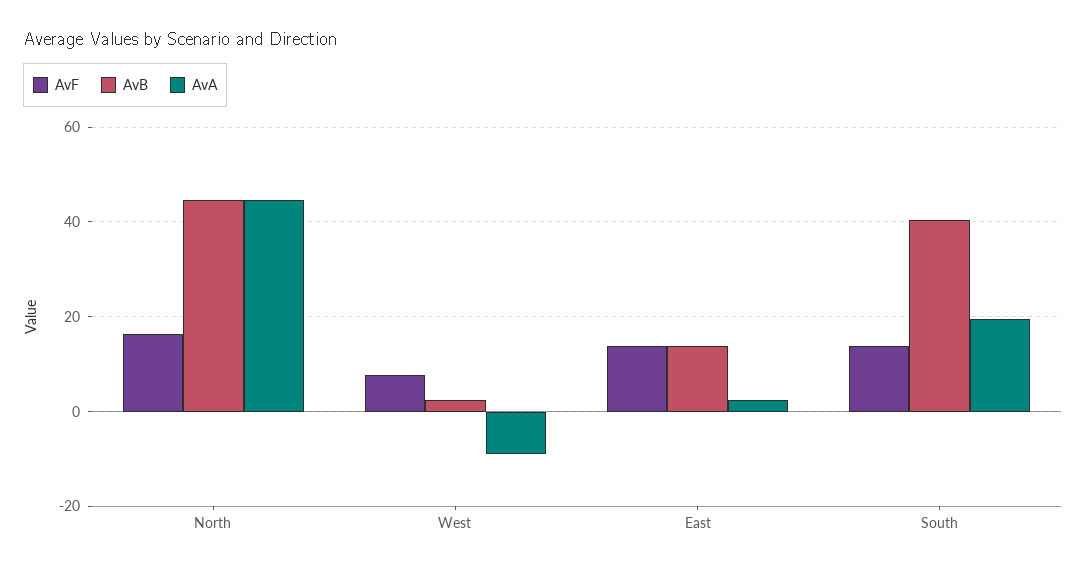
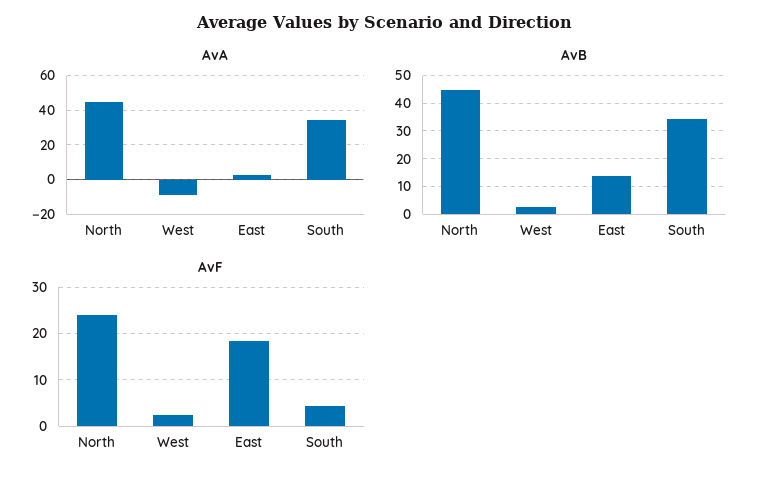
  {
    "AvF": {
-     "North": 16,
+     "North": 24,
-     "West": 8,
+     "West": 2,
-     "East": 14,
+     "East": 18,
-     "South": 14
+     "South": 4
    },
    "AvB": {
      "North": 44,
      "West": 2,
      "East": 14,
-     "South": 40
+     "South": 35
    },
    "AvA": {
      "North": 44,
      "West": -8,
      "East": 2,
-     "South": 20
+     "South": 35
    }
  }

